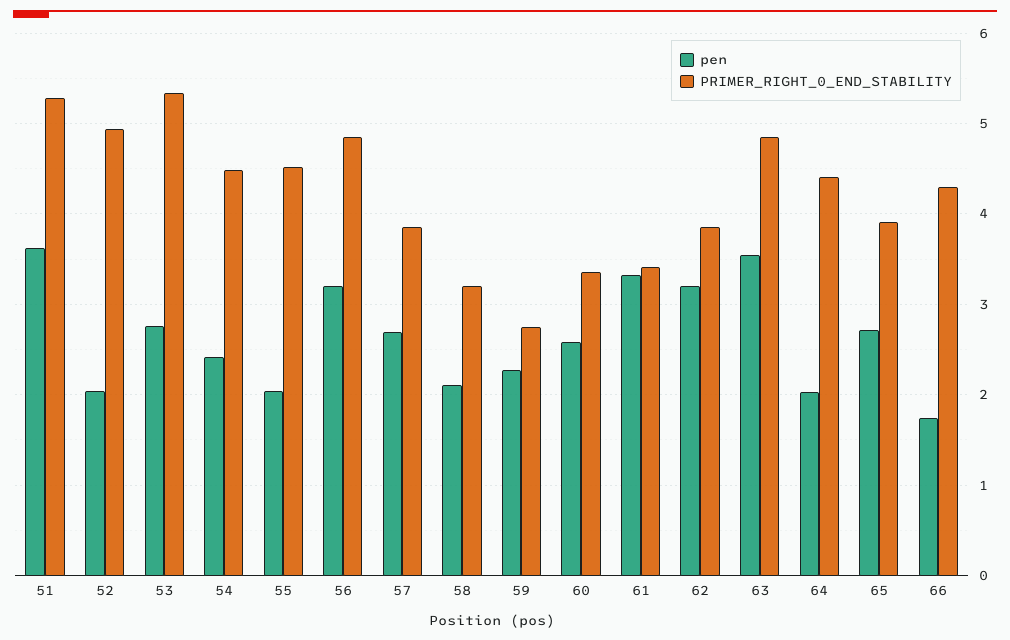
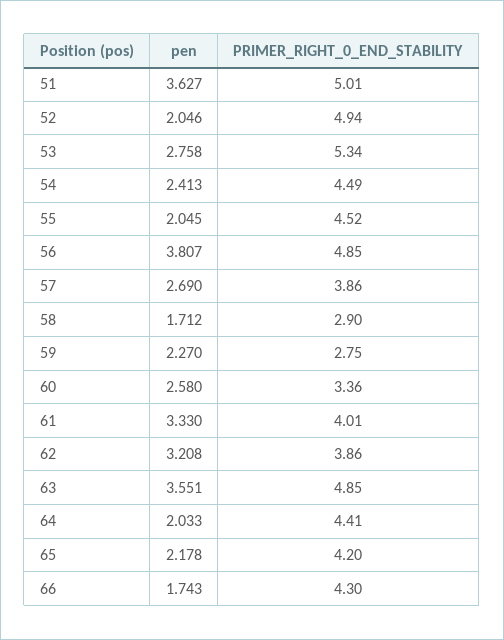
  {
    "pen": {
      "51": 3.627,
      "52": 2.046,
      "53": 2.758,
      "54": 2.413,
      "55": 2.045,
-     "56": 3.2,
+     "56": 3.807,
      "57": 2.69,
-     "58": 2.1,
+     "58": 1.712,
      "59": 2.27,
      "60": 2.58,
      "61": 3.33,
      "62": 3.208,
      "63": 3.551,
      "64": 2.033,
-     "65": 2.7,
+     "65": 2.178,
      "66": 1.743
    },
    "PRIMER_RIGHT_0_END_STABILITY": {
-     "51": 5.3,
+     "51": 5.01,
      "52": 4.94,
      "53": 5.34,
      "54": 4.49,
      "55": 4.52,
      "56": 4.85,
      "57": 3.86,
-     "58": 3.2,
+     "58": 2.9,
      "59": 2.75,
      "60": 3.36,
-     "61": 3.4,
+     "61": 4.01,
      "62": 3.86,
      "63": 4.85,
      "64": 4.41,
-     "65": 3.9,
+     "65": 4.2,
      "66": 4.3
    }
  }

